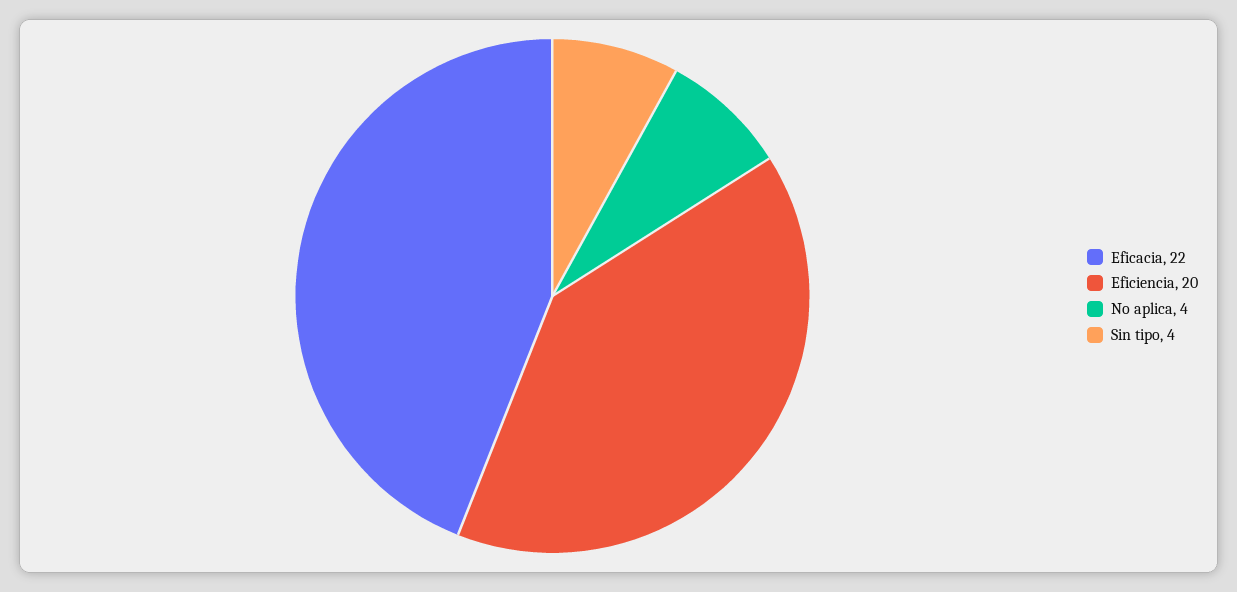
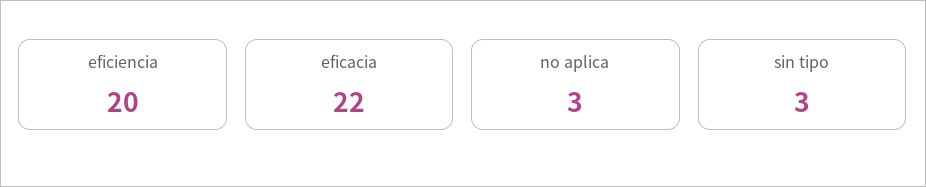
  {
    "Eficacia": 22,
    "Eficiencia": 20,
-   "No aplica": 4,
+   "No aplica": 3,
-   "Sin tipo": 4
+   "Sin tipo": 3
  }

